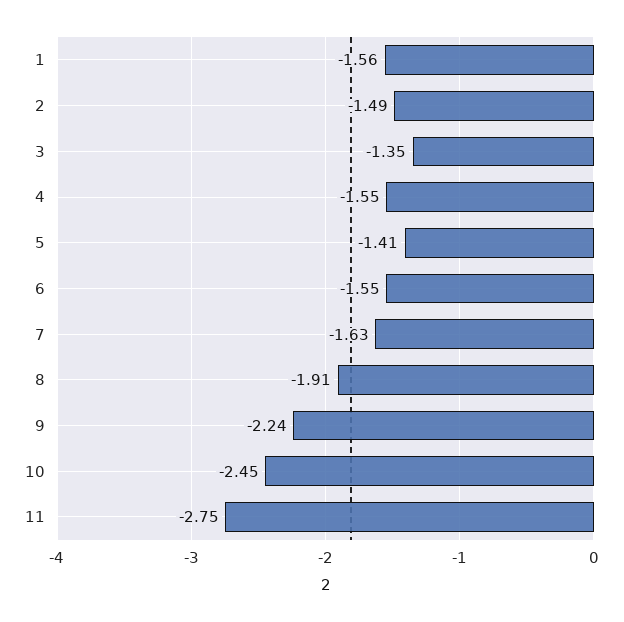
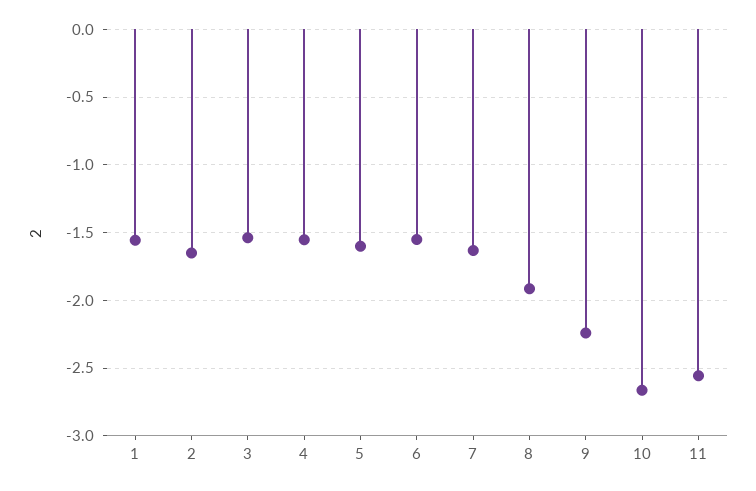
  {
    "1": -1.56,
-   "2": -1.49,
+   "2": -1.65,
-   "3": -1.35,
+   "3": -1.55,
    "4": -1.55,
-   "5": -1.41,
+   "5": -1.6,
    "6": -1.55,
    "7": -1.63,
    "8": -1.91,
    "9": -2.24,
-   "10": -2.45,
+   "10": -2.65,
-   "11": -2.75
+   "11": -2.55
  }

